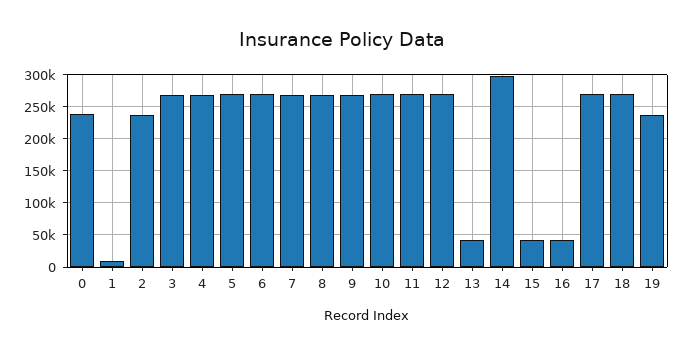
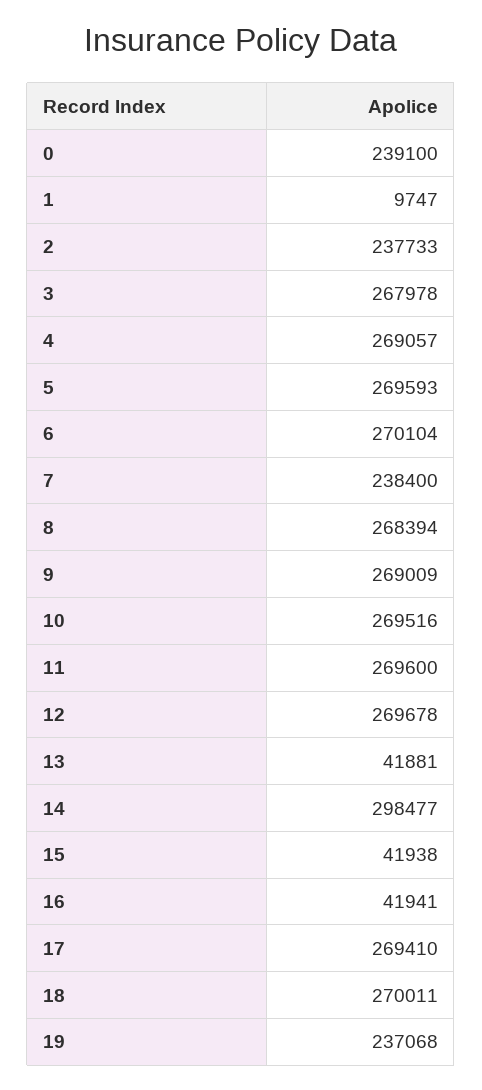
  {
    "0": 239100,
    "1": 9747,
    "2": 237733,
    "3": 267978,
    "4": 269057,
    "5": 269593,
    "6": 270104,
-   "7": 270000,
+   "7": 238400,
    "8": 268394,
    "9": 269009,
    "10": 269516,
    "11": 269600,
    "12": 269678,
    "13": 41881,
    "14": 298477,
    "15": 41938,
    "16": 41941,
    "17": 269410,
    "18": 270011,
    "19": 237068
  }

